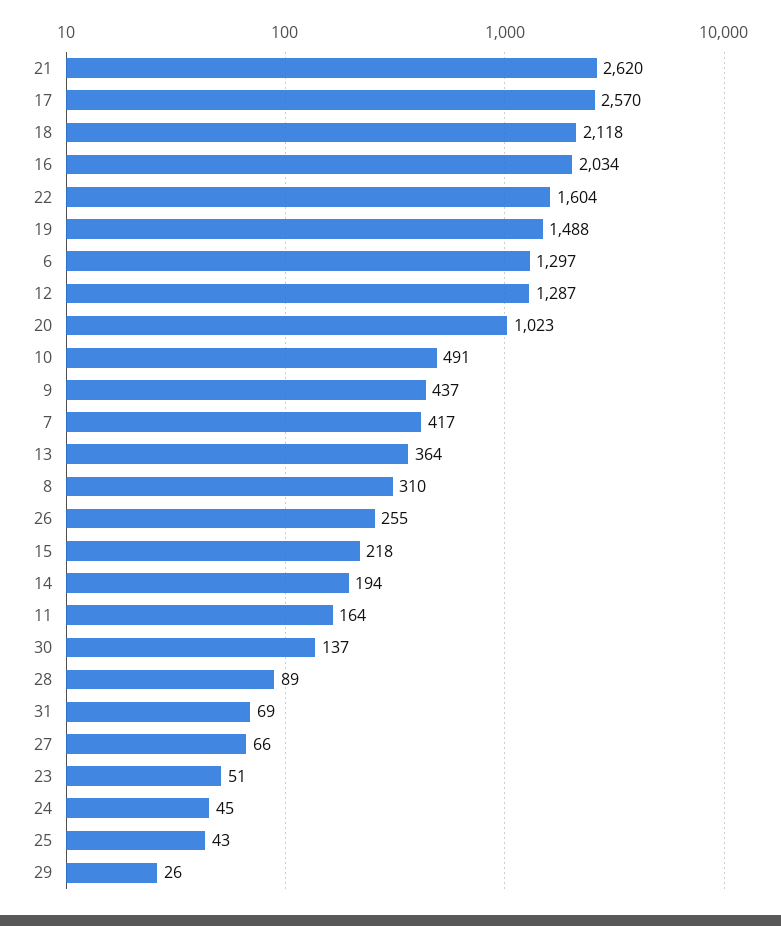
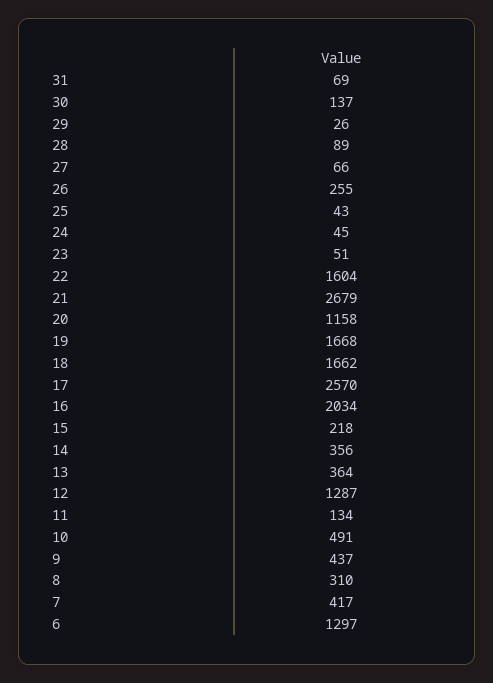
  {
-   "21": 2620,
+   "21": 2679,
    "17": 2570,
-   "18": 2118,
+   "18": 1662,
    "16": 2034,
    "22": 1604,
-   "19": 1488,
+   "19": 1668,
    "6": 1297,
    "12": 1287,
-   "20": 1023,
+   "20": 1158,
    "10": 491,
    "9": 437,
    "7": 417,
    "13": 364,
    "8": 310,
    "26": 255,
    "15": 218,
-   "14": 194,
+   "14": 356,
-   "11": 164,
+   "11": 134,
    "30": 137,
    "28": 89,
    "31": 69,
    "27": 66,
    "23": 51,
    "24": 45,
    "25": 43,
    "29": 26
  }

